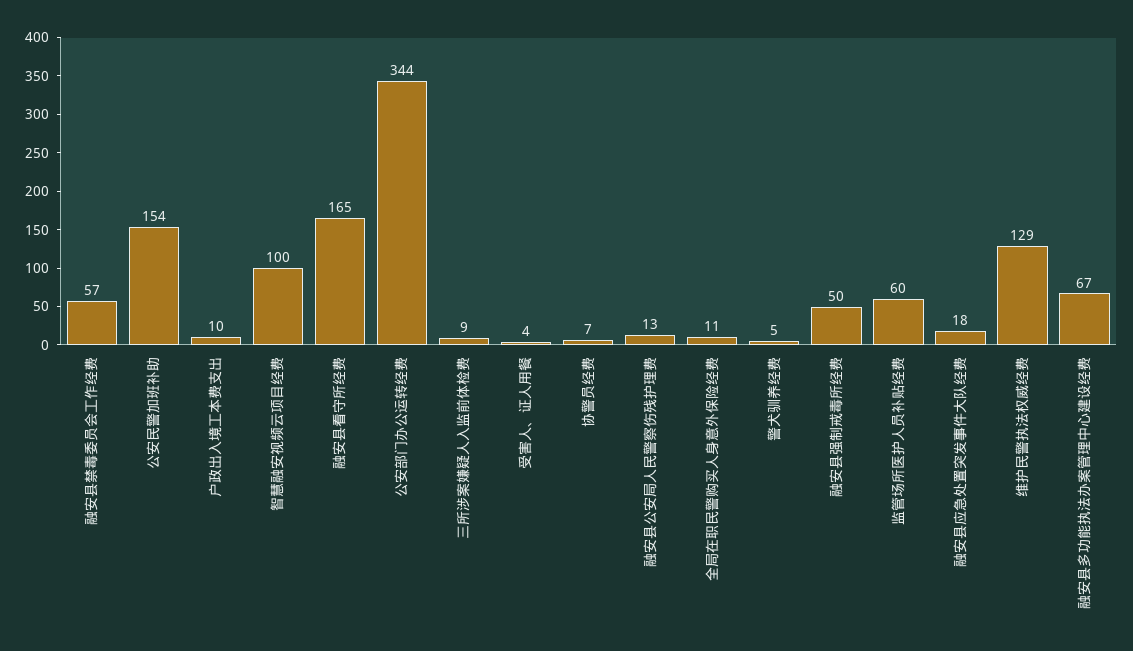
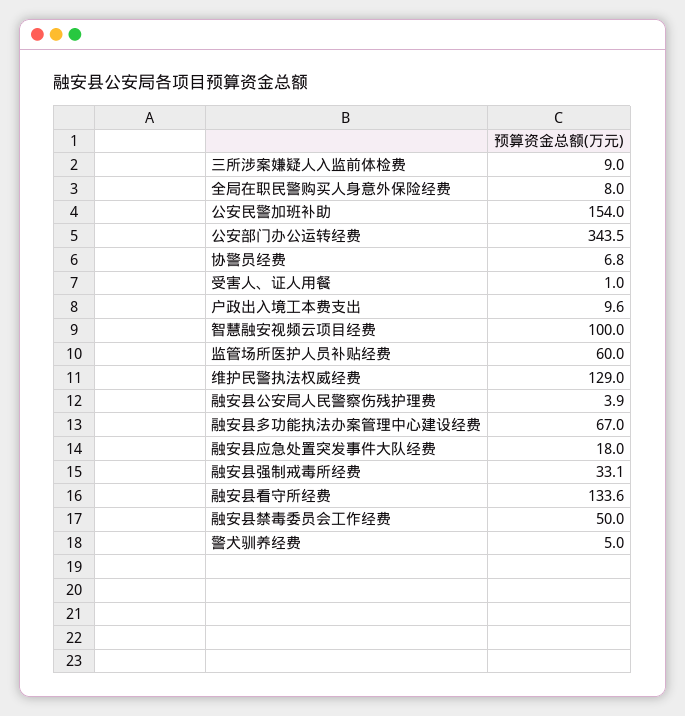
  {
-   "融安县禁毒委员会工作经费": 57,
+   "融安县禁毒委员会工作经费": 50,
    "公安民警加班补助": 154,
    "户政出入境工本费支出": 9.6,
    "智慧融安视频云项目经费": 100,
-   "融安县看守所经费": 165,
+   "融安县看守所经费": 133.6,
    "公安部门办公运转经费": 343.5,
    "三所涉案嫌疑人入监前体检费": 9,
-   "受害人、证人用餐": 4,
+   "受害人、证人用餐": 1,
    "协警员经费": 6.8,
-   "融安县公安局人民警察伤残护理费": 13,
+   "融安县公安局人民警察伤残护理费": 3.9,
-   "全局在职民警购买人身意外保险经费": 11,
+   "全局在职民警购买人身意外保险经费": 8,
    "警犬驯养经费": 5,
-   "融安县强制戒毒所经费": 50,
+   "融安县强制戒毒所经费": 33.1,
    "监管场所医护人员补贴经费": 60,
    "融安县应急处置突发事件大队经费": 18,
    "维护民警执法权威经费": 129,
    "融安县多功能执法办案管理中心建设经费": 67
  }

